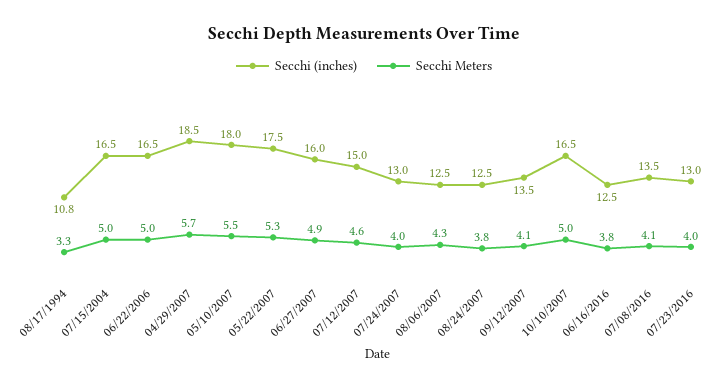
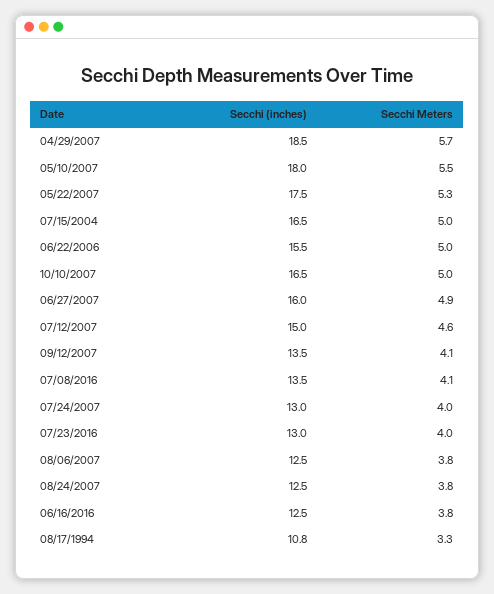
  {
    "Secchi (inches)": {
      "08/17/1994": 10.8,
      "07/15/2004": 16.5,
-     "06/22/2006": 16.5,
+     "06/22/2006": 15.5,
      "04/29/2007": 18.5,
      "05/10/2007": 18,
      "05/22/2007": 17.5,
      "06/27/2007": 16,
      "07/12/2007": 15,
      "07/24/2007": 13,
      "08/06/2007": 12.5,
      "08/24/2007": 12.5,
      "09/12/2007": 13.5,
      "10/10/2007": 16.5,
      "06/16/2016": 12.5,
      "07/08/2016": 13.5,
      "07/23/2016": 13
    },
    "Secchi Meters": {
      "08/17/1994": 3.3,
      "07/15/2004": 5,
      "06/22/2006": 5,
      "04/29/2007": 5.7,
      "05/10/2007": 5.5,
      "05/22/2007": 5.3,
      "06/27/2007": 4.9,
      "07/12/2007": 4.6,
      "07/24/2007": 4,
-     "08/06/2007": 4.3,
+     "08/06/2007": 3.8,
      "08/24/2007": 3.8,
      "09/12/2007": 4.1,
      "10/10/2007": 5,
      "06/16/2016": 3.8,
      "07/08/2016": 4.1,
      "07/23/2016": 4
    }
  }

